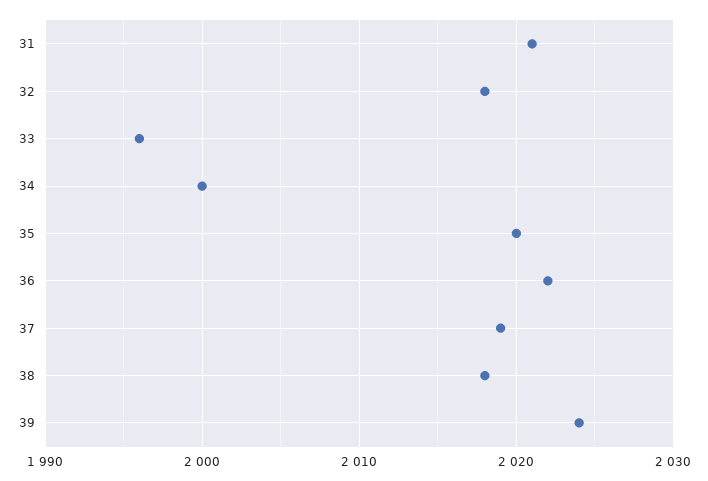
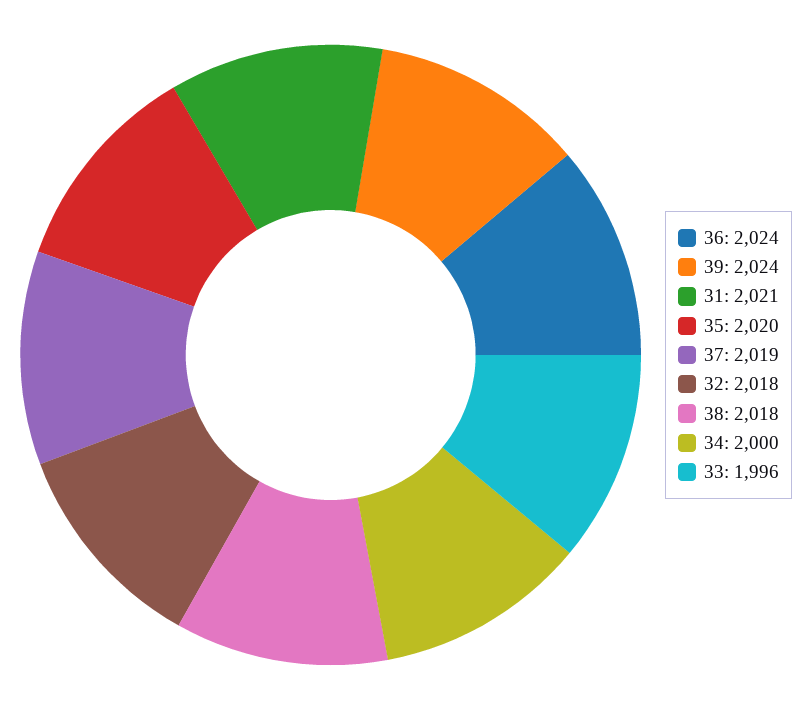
  {
    "31": 2021,
    "32": 2018,
    "33": 1996,
    "34": 2000,
    "35": 2020,
-   "36": 2022,
+   "36": 2024,
    "37": 2019,
    "38": 2018,
    "39": 2024
  }

